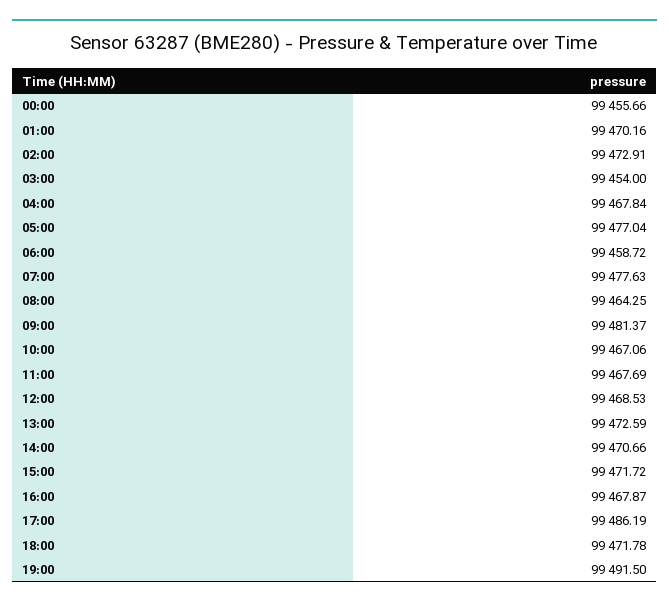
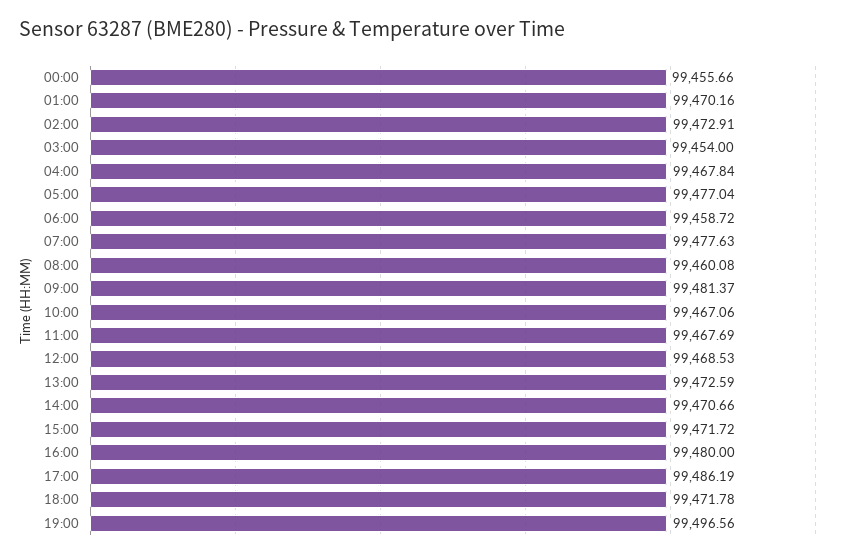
  {
    "00:00": 99455.66,
    "01:00": 99470.16,
    "02:00": 99472.91,
    "03:00": 99454,
    "04:00": 99467.84,
    "05:00": 99477.04,
    "06:00": 99458.72,
    "07:00": 99477.63,
-   "08:00": 99464.25,
+   "08:00": 99460.08,
    "09:00": 99481.37,
    "10:00": 99467.06,
    "11:00": 99467.69,
    "12:00": 99468.53,
    "13:00": 99472.59,
    "14:00": 99470.66,
    "15:00": 99471.72,
-   "16:00": 99467.87,
+   "16:00": 99480,
    "17:00": 99486.19,
    "18:00": 99471.78,
-   "19:00": 99491.5
+   "19:00": 99496.56
  }

